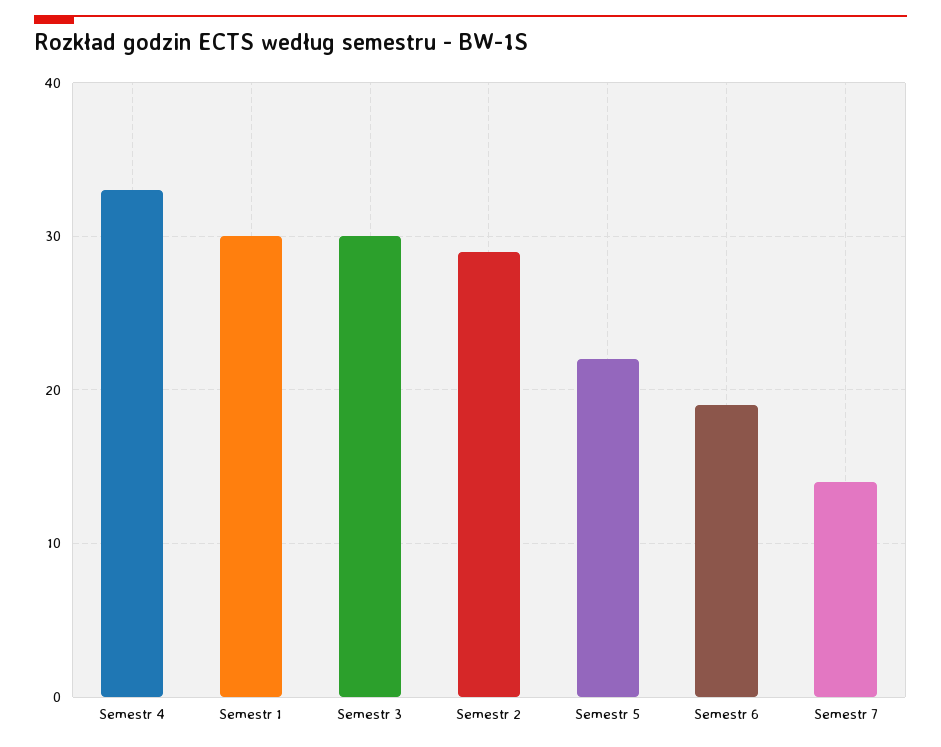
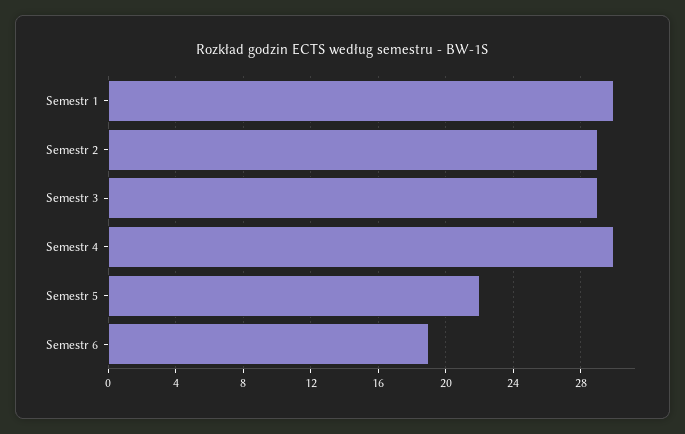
  {
-   "Semestr 4": 33,
+   "Semestr 4": 30,
    "Semestr 1": 30,
-   "Semestr 3": 30,
+   "Semestr 3": 29,
    "Semestr 2": 29,
    "Semestr 5": 22,
-   "Semestr 6": 19,
+   "Semestr 6": 19
-   "Semestr 7": 14
  }

